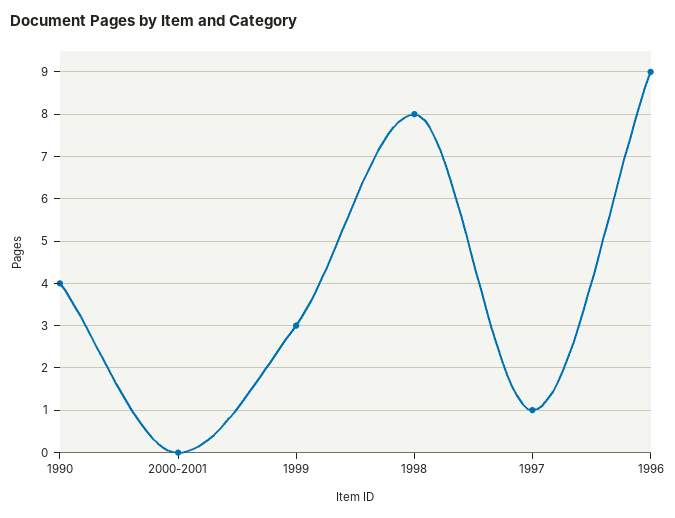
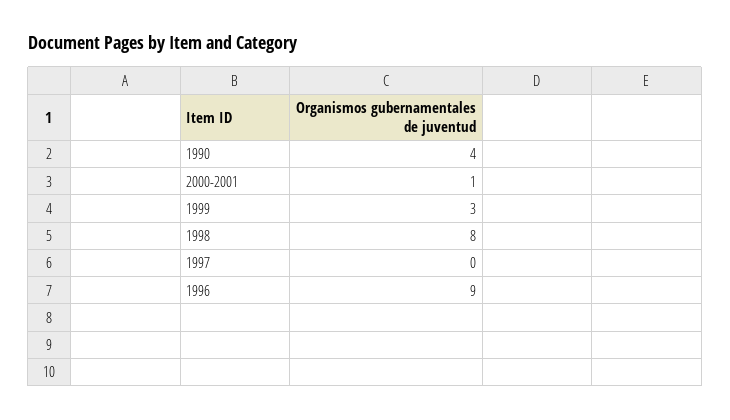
  {
    "1990": 4,
-   "2000-2001": 0,
+   "2000-2001": 1,
    "1999": 3,
    "1998": 8,
-   "1997": 1,
+   "1997": 0,
    "1996": 9
  }

